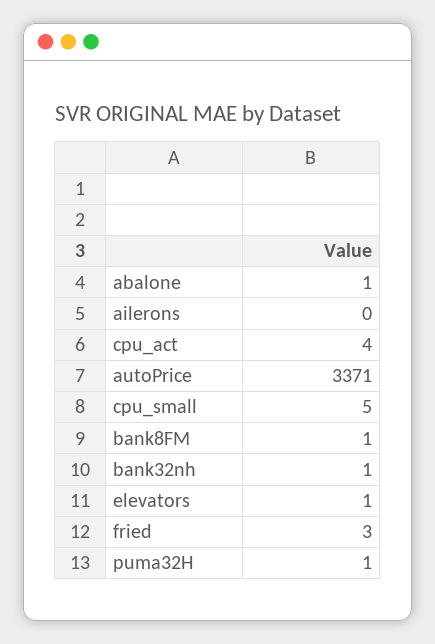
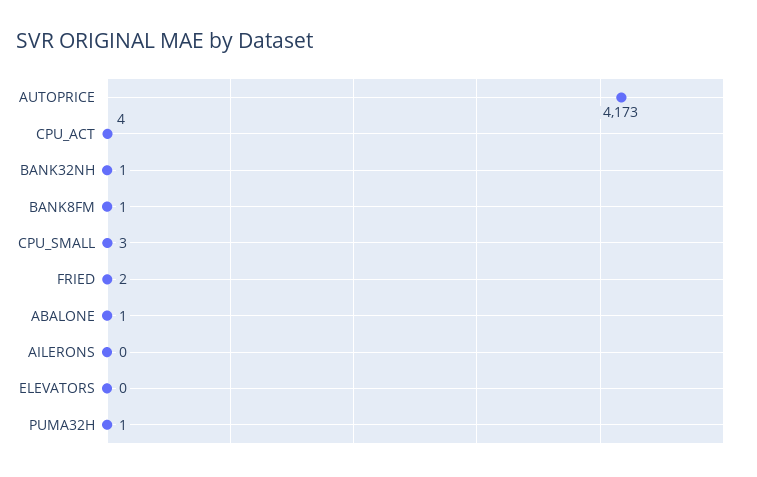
  {
    "abalone": 1,
    "ailerons": 0,
    "cpu_act": 4,
-   "autoPrice": 3371,
+   "autoPrice": 4173,
-   "cpu_small": 5,
+   "cpu_small": 3,
    "bank8FM": 1,
    "bank32nh": 1,
-   "elevators": 1,
+   "elevators": 0,
-   "fried": 3,
+   "fried": 2,
    "puma32H": 1
  }

